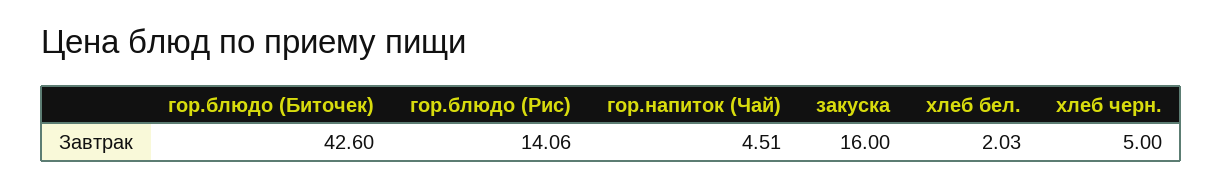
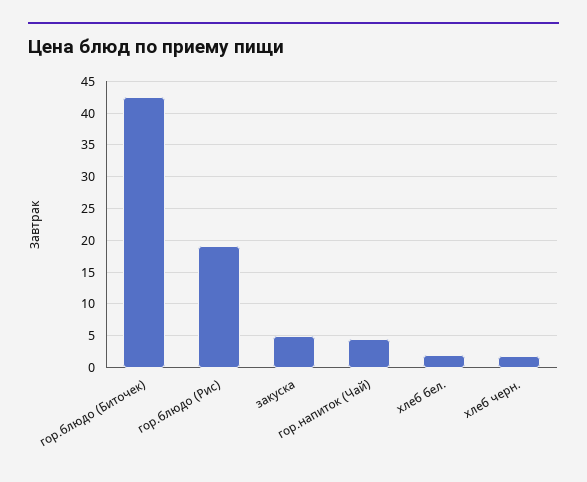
  {
    "гор.блюдо (Биточек)": 42.6,
-   "гор.блюдо (Рис)": 14.06,
+   "гор.блюдо (Рис)": 19,
    "гор.напиток (Чай)": 4.51,
-   "закуска": 16,
+   "закуска": 5,
    "хлеб бел.": 2.03,
-   "хлеб черн.": 5
+   "хлеб черн.": 2
  }

